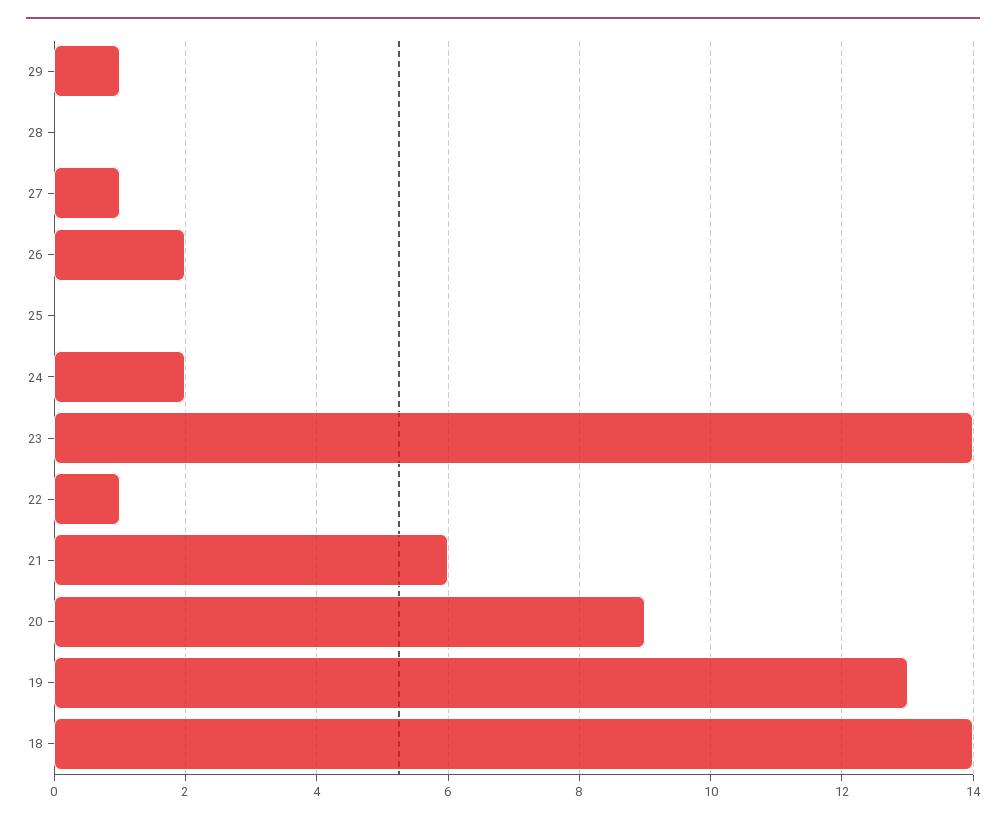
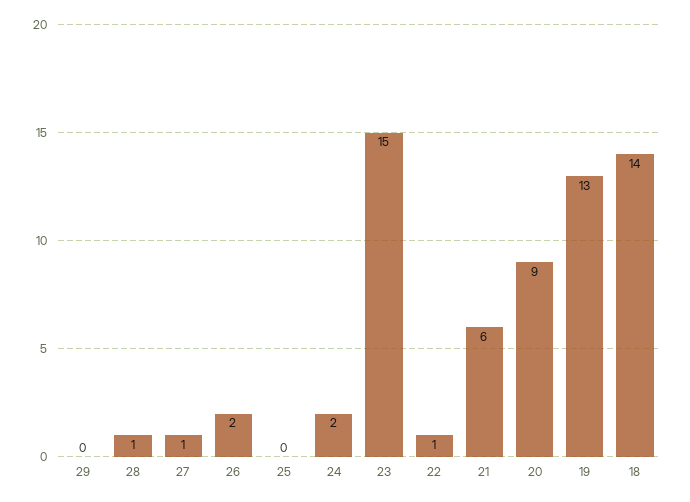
  {
-   "29": 1,
+   "29": 0,
-   "28": 0,
+   "28": 1,
    "27": 1,
    "26": 2,
    "25": 0,
    "24": 2,
-   "23": 14,
+   "23": 15,
    "22": 1,
    "21": 6,
    "20": 9,
    "19": 13,
    "18": 14
  }

